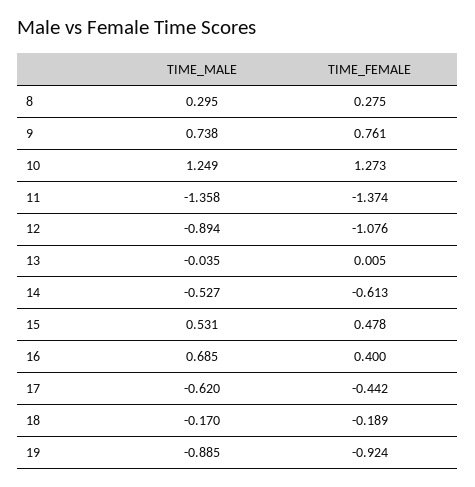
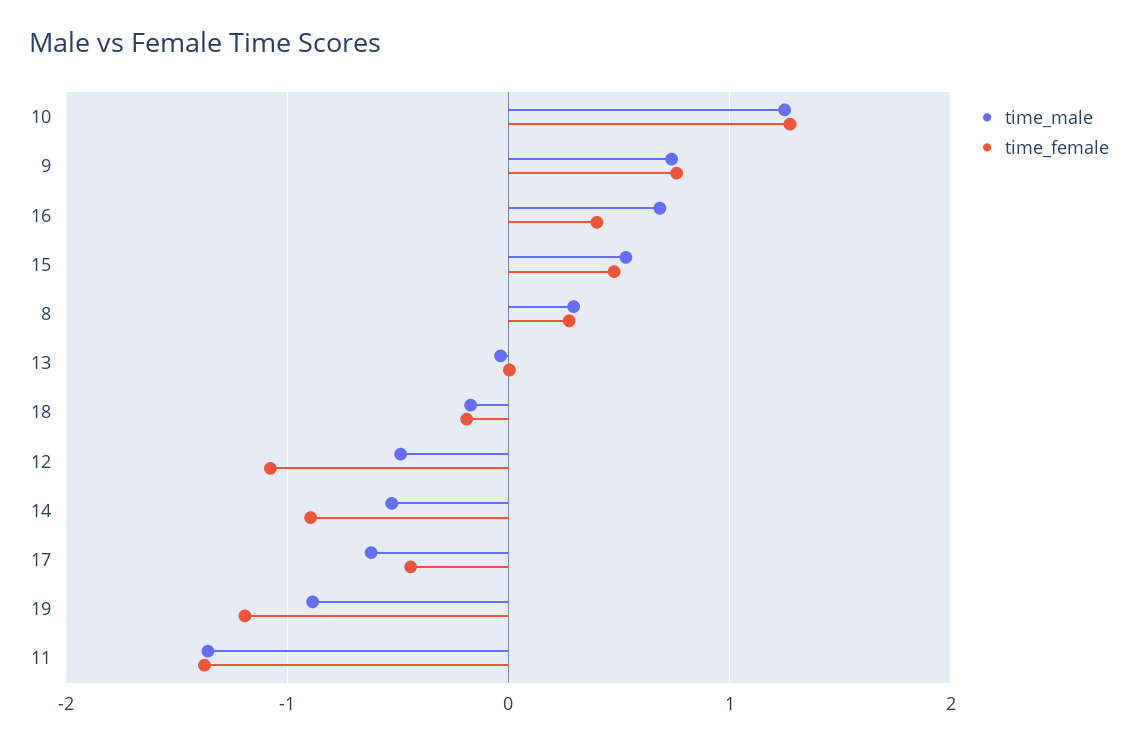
  {
    "TIME_MALE": {
      "8": 0.295,
      "9": 0.738,
      "10": 1.249,
      "11": -1.358,
-     "12": -0.894,
+     "12": -0.5,
      "13": -0.035,
      "14": -0.527,
      "15": 0.531,
      "16": 0.685,
      "17": -0.62,
      "18": -0.17,
      "19": -0.885
    },
    "TIME_FEMALE": {
      "8": 0.275,
      "9": 0.761,
      "10": 1.273,
      "11": -1.374,
      "12": -1.076,
      "13": 0.005,
-     "14": -0.613,
+     "14": -0.9,
      "15": 0.478,
      "16": 0.4,
      "17": -0.442,
      "18": -0.189,
-     "19": -0.924
+     "19": -1.2
    }
  }

